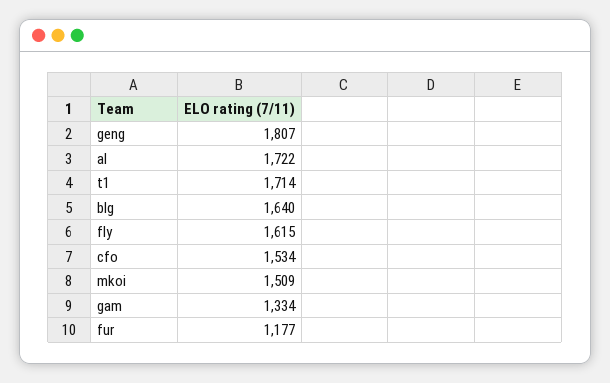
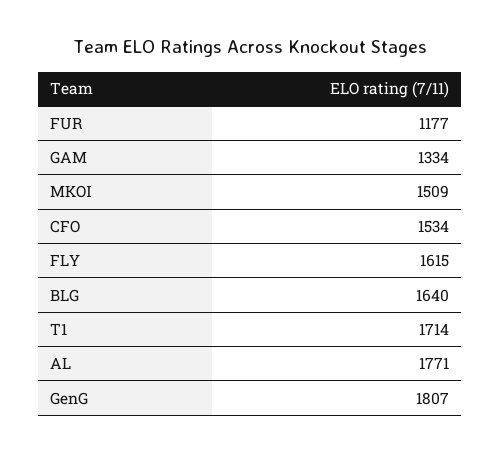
  {
    "geng": 1807,
-   "al": 1722,
+   "al": 1771,
    "t1": 1714,
    "blg": 1640,
    "fly": 1615,
    "cfo": 1534,
    "mkoi": 1509,
    "gam": 1334,
    "fur": 1177
  }

